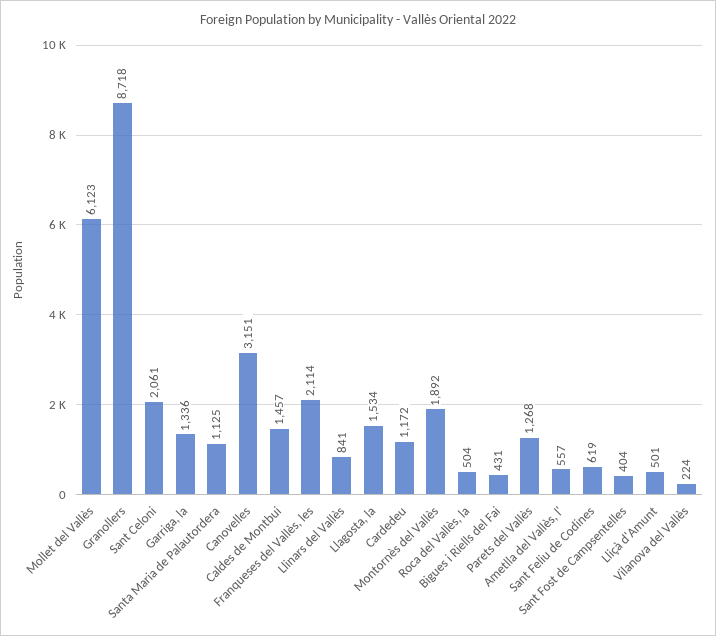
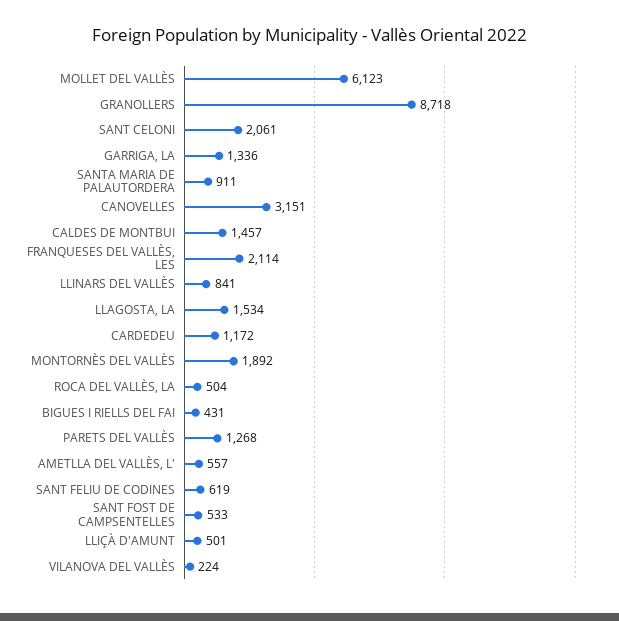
  {
    "Mollet del Vallès": 6123,
    "Granollers": 8718,
    "Sant Celoni": 2061,
    "Garriga, la": 1336,
-   "Santa Maria de Palautordera": 1125,
+   "Santa Maria de Palautordera": 911,
    "Canovelles": 3151,
    "Caldes de Montbui": 1457,
    "Franqueses del Vallès, les": 2114,
    "Llinars del Vallès": 841,
    "Llagosta, la": 1534,
    "Cardedeu": 1172,
    "Montornès del Vallès": 1892,
    "Roca del Vallès, la": 504,
    "Bigues i Riells del Fai": 431,
    "Parets del Vallès": 1268,
    "Ametlla del Vallès, l'": 557,
    "Sant Feliu de Codines": 619,
-   "Sant Fost de Campsentelles": 404,
+   "Sant Fost de Campsentelles": 533,
    "Lliçà d'Amunt": 501,
    "Vilanova del Vallès": 224
  }

